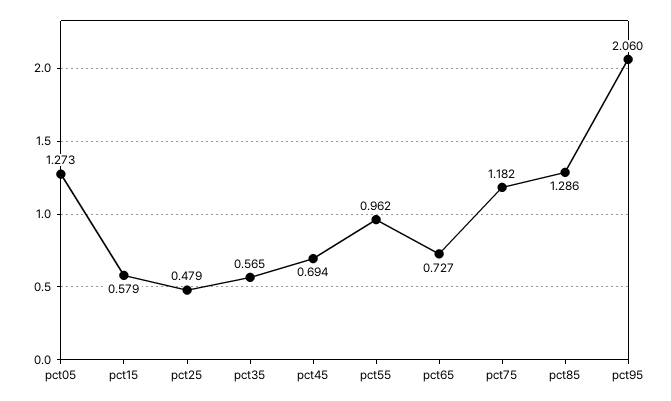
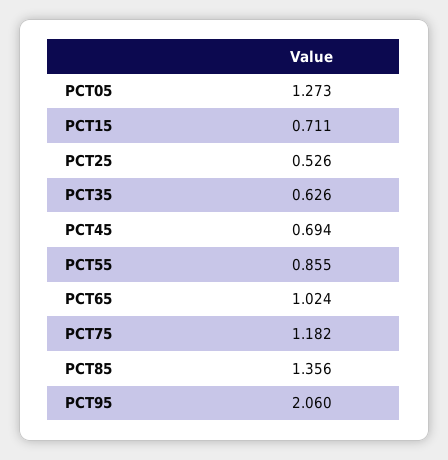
  {
    "pct05": 1.273,
-   "pct15": 0.579,
+   "pct15": 0.711,
-   "pct25": 0.479,
+   "pct25": 0.526,
-   "pct35": 0.565,
+   "pct35": 0.626,
    "pct45": 0.694,
-   "pct55": 0.962,
+   "pct55": 0.855,
-   "pct65": 0.727,
+   "pct65": 1.024,
    "pct75": 1.182,
-   "pct85": 1.286,
+   "pct85": 1.356,
    "pct95": 2.06
  }

